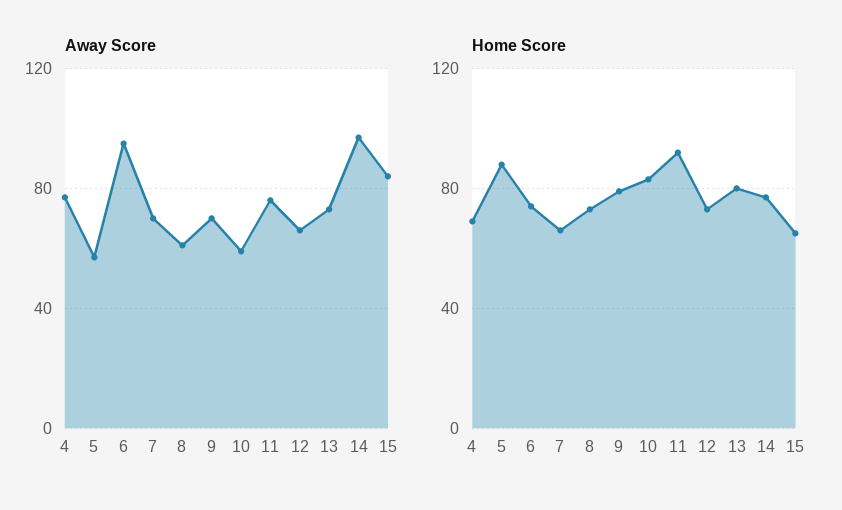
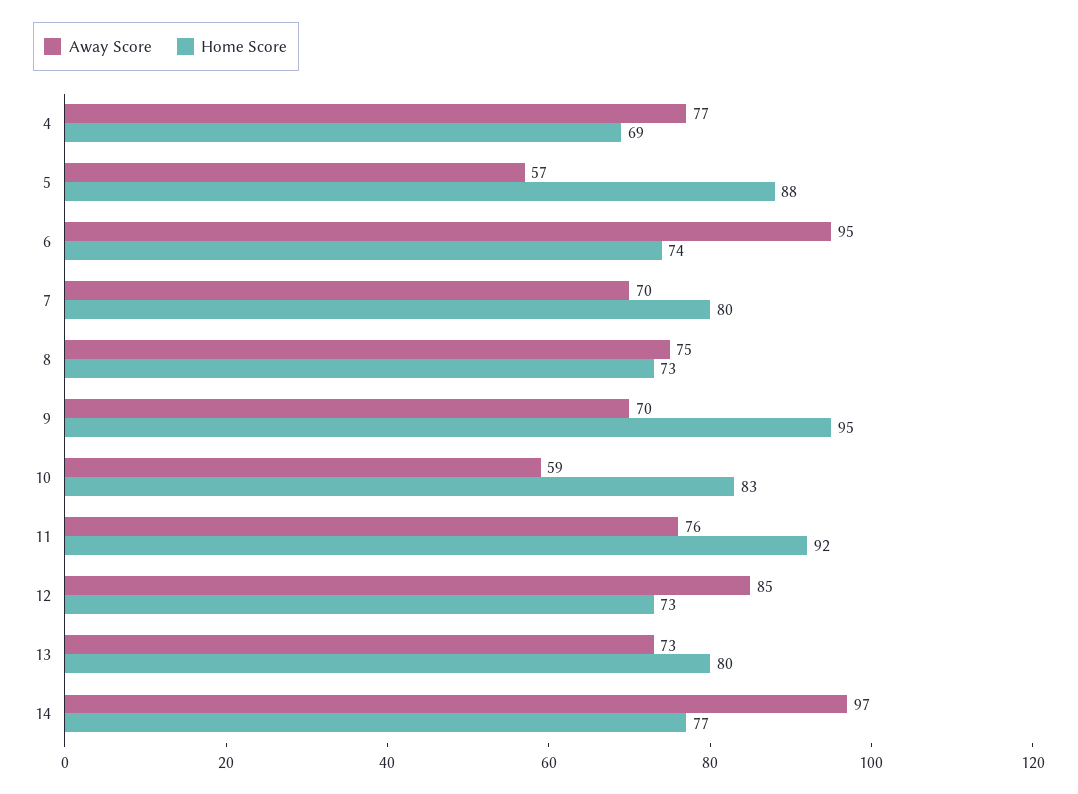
  {
    "Away Score": {
      "4": 77,
      "5": 57,
      "6": 95,
      "7": 70,
-     "8": 60,
+     "8": 75,
      "9": 70,
      "10": 59,
      "11": 76,
-     "12": 65,
+     "12": 85,
      "13": 73,
-     "14": 97,
+     "14": 97
-     "15": 85
    },
    "Home Score": {
      "4": 69,
      "5": 88,
      "6": 74,
-     "7": 65,
+     "7": 80,
      "8": 73,
-     "9": 80,
+     "9": 95,
      "10": 83,
      "11": 92,
      "12": 73,
      "13": 80,
-     "14": 77,
+     "14": 77
-     "15": 65
    }
  }

